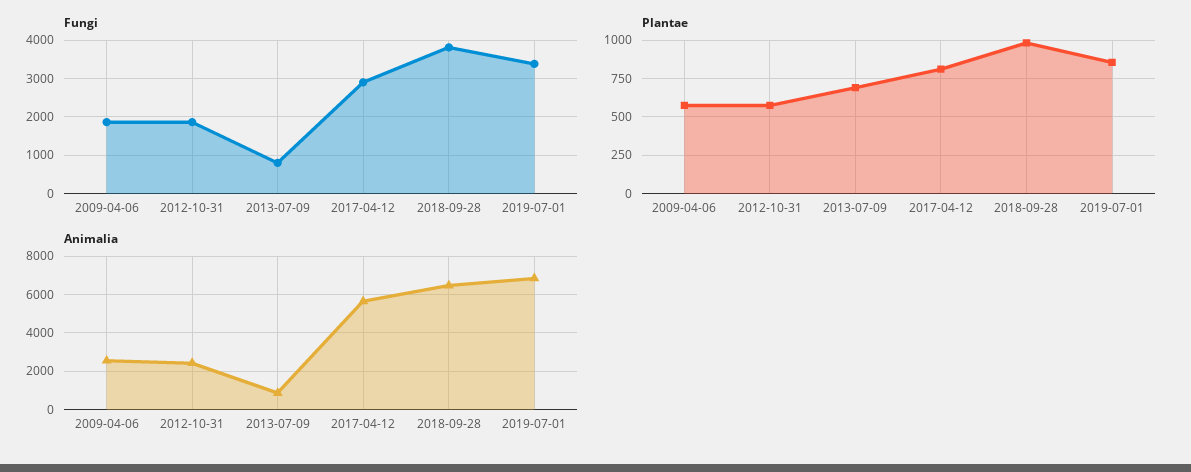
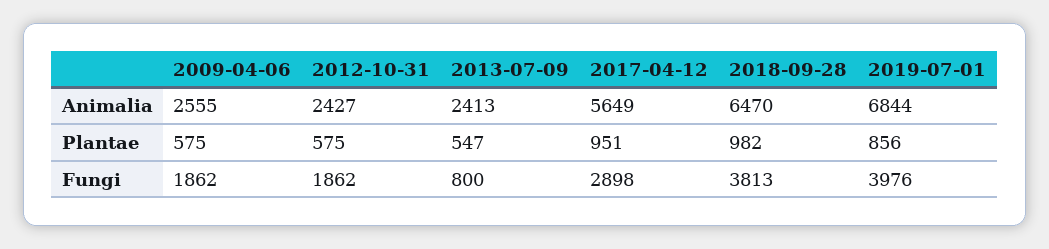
  {
    "Fungi": {
      "2009-04-06": 1862,
      "2012-10-31": 1862,
      "2013-07-09": 800,
      "2017-04-12": 2898,
      "2018-09-28": 3813,
-     "2019-07-01": 3400
+     "2019-07-01": 3976
    },
    "Plantae": {
      "2009-04-06": 575,
      "2012-10-31": 575,
-     "2013-07-09": 700,
+     "2013-07-09": 547,
-     "2017-04-12": 800,
+     "2017-04-12": 951,
      "2018-09-28": 982,
      "2019-07-01": 856
    },
    "Animalia": {
      "2009-04-06": 2555,
      "2012-10-31": 2427,
-     "2013-07-09": 1000,
+     "2013-07-09": 2413,
      "2017-04-12": 5649,
      "2018-09-28": 6470,
      "2019-07-01": 6844
    }
  }

